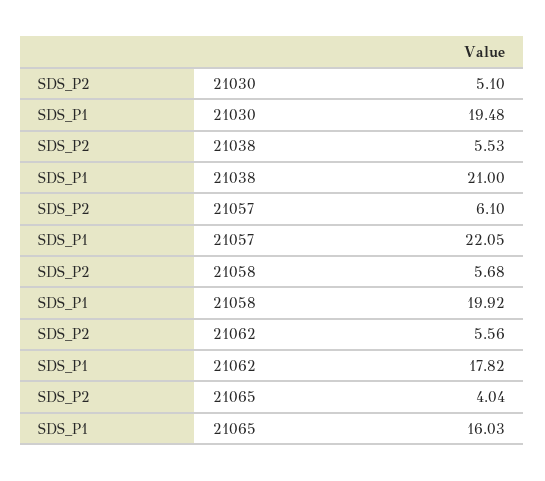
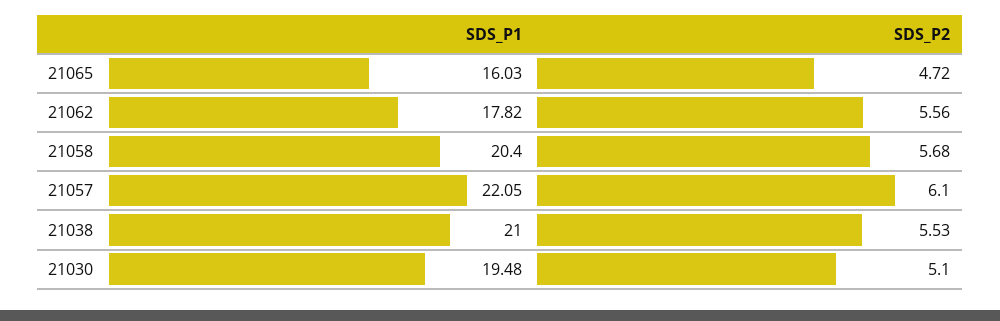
  {
    "SDS_P2": {
      "21030": 5.1,
      "21038": 5.53,
      "21057": 6.1,
      "21058": 5.68,
      "21062": 5.56,
-     "21065": 4.04
+     "21065": 4.72
    },
    "SDS_P1": {
      "21030": 19.48,
      "21038": 21,
      "21057": 22.05,
-     "21058": 19.92,
+     "21058": 20.4,
      "21062": 17.82,
      "21065": 16.03
    }
  }

